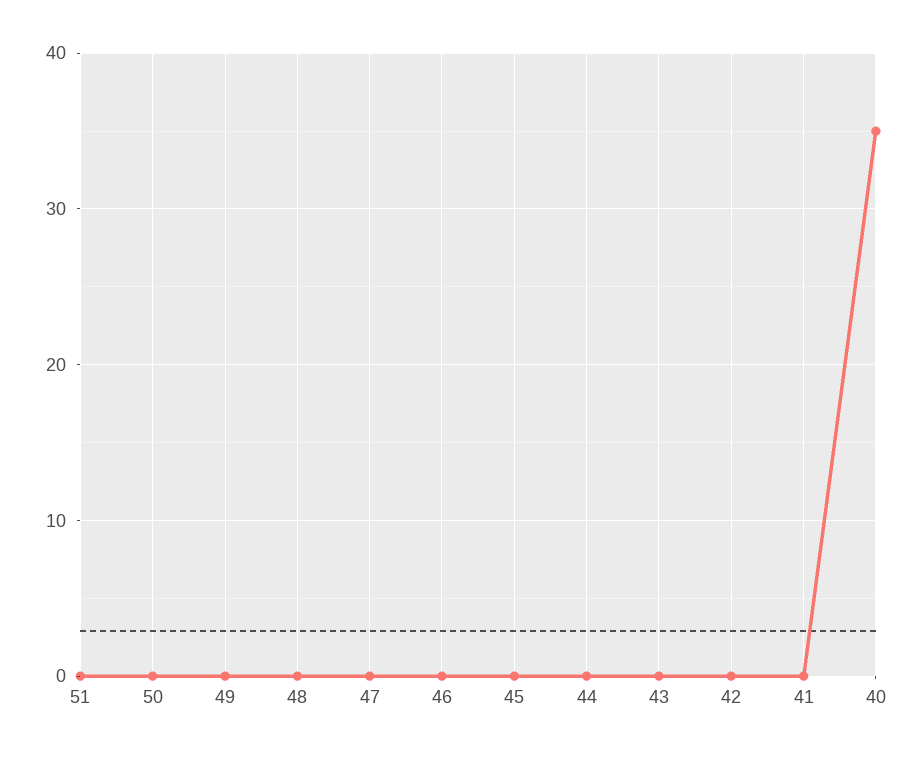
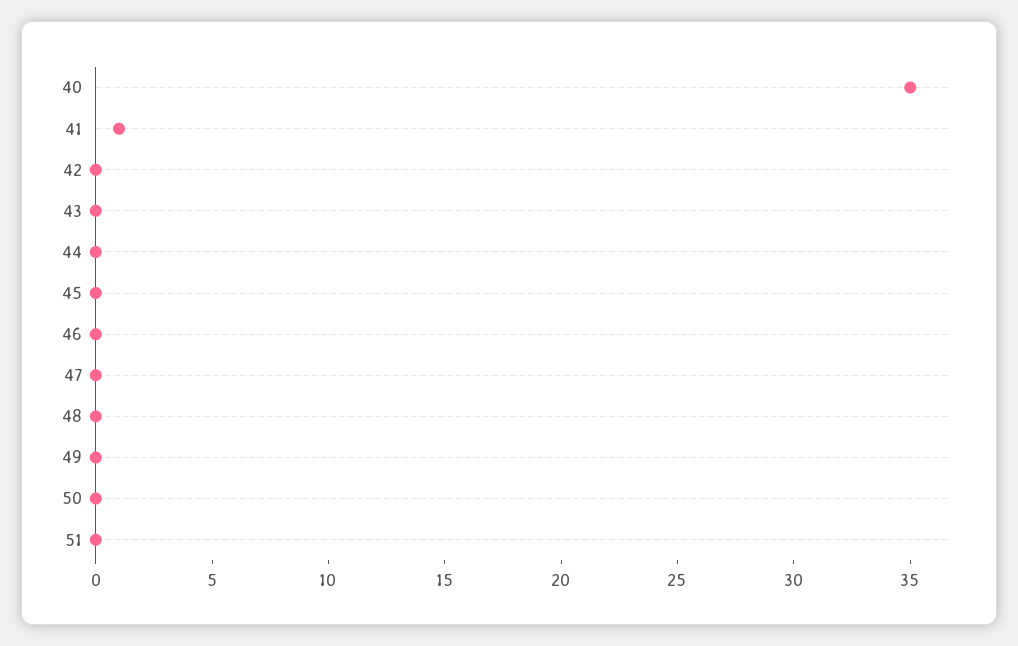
  {
    "51": 0,
    "50": 0,
    "49": 0,
    "48": 0,
    "47": 0,
    "46": 0,
    "45": 0,
    "44": 0,
    "43": 0,
    "42": 0,
-   "41": 0,
+   "41": 1,
    "40": 35
  }

